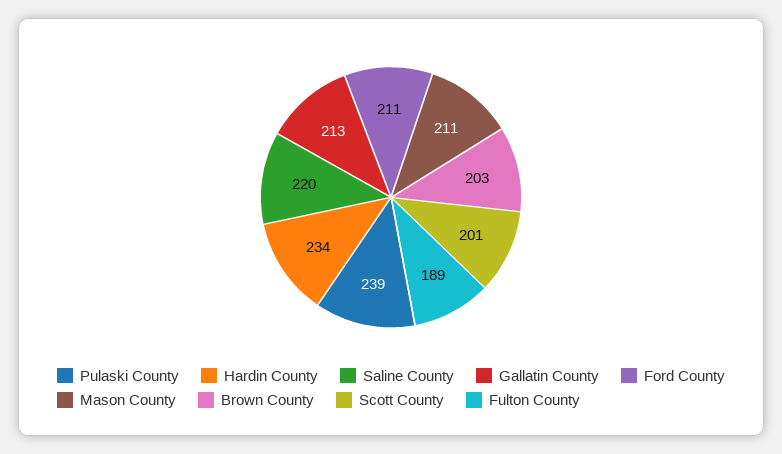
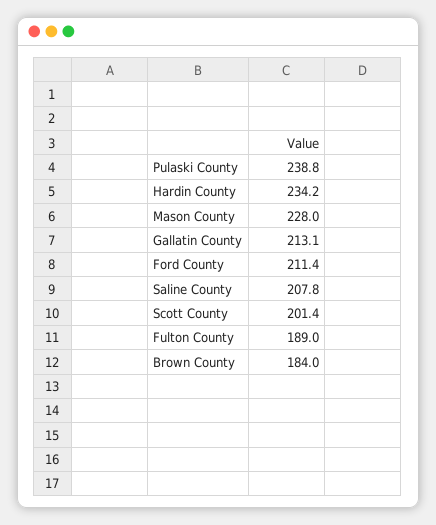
  {
    "Pulaski County": 238.8,
    "Hardin County": 234.2,
-   "Saline County": 220,
+   "Saline County": 207.8,
    "Gallatin County": 213.1,
    "Ford County": 211.4,
-   "Mason County": 211,
+   "Mason County": 228,
-   "Brown County": 203,
+   "Brown County": 184,
    "Scott County": 201.4,
    "Fulton County": 189
  }

